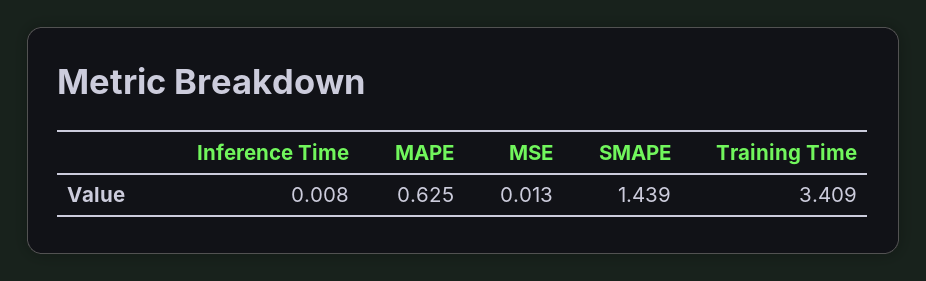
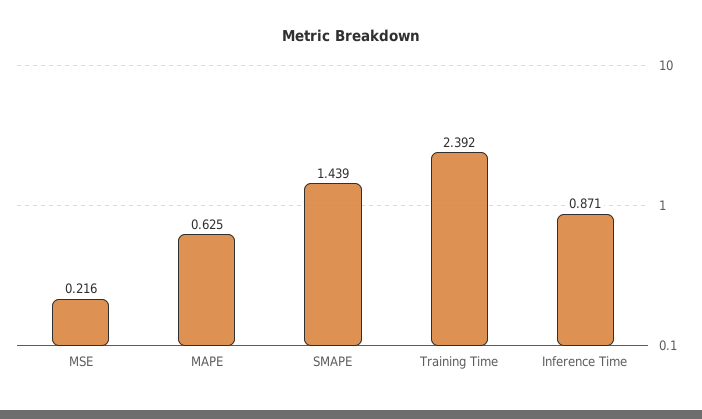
  {
-   "Inference Time": 0.008,
+   "Inference Time": 0.871,
    "MAPE": 0.625,
-   "MSE": 0.013,
+   "MSE": 0.216,
    "SMAPE": 1.439,
-   "Training Time": 3.409
+   "Training Time": 2.392
  }

